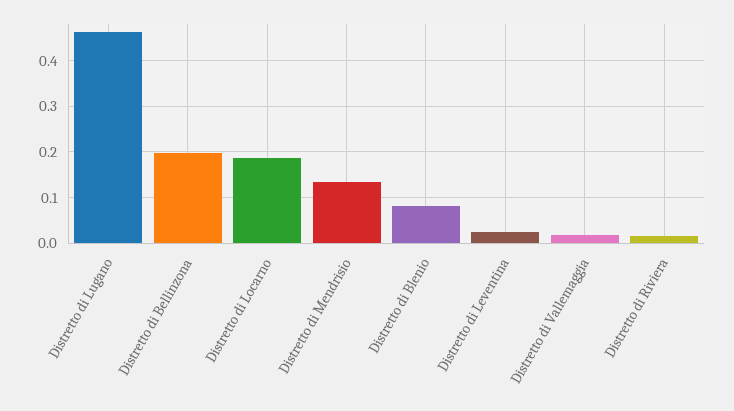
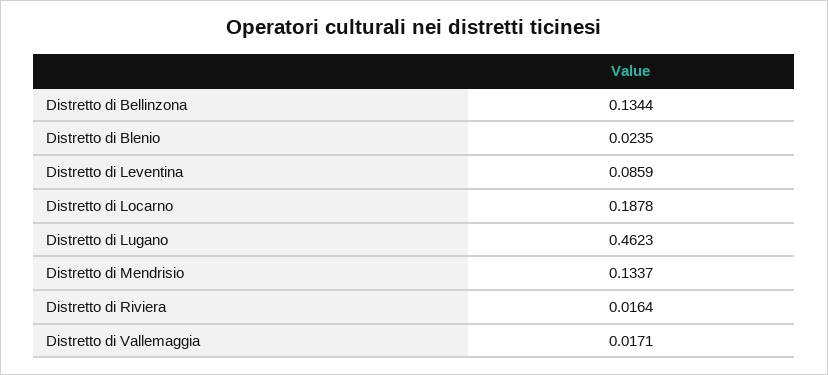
  {
    "Distretto di Lugano": 0.4623,
-   "Distretto di Bellinzona": 0.2,
+   "Distretto di Bellinzona": 0.1344,
    "Distretto di Locarno": 0.1878,
    "Distretto di Mendrisio": 0.1337,
-   "Distretto di Blenio": 0.08,
+   "Distretto di Blenio": 0.0235,
-   "Distretto di Leventina": 0.02,
+   "Distretto di Leventina": 0.0859,
    "Distretto di Vallemaggia": 0.0171,
    "Distretto di Riviera": 0.0164
  }

